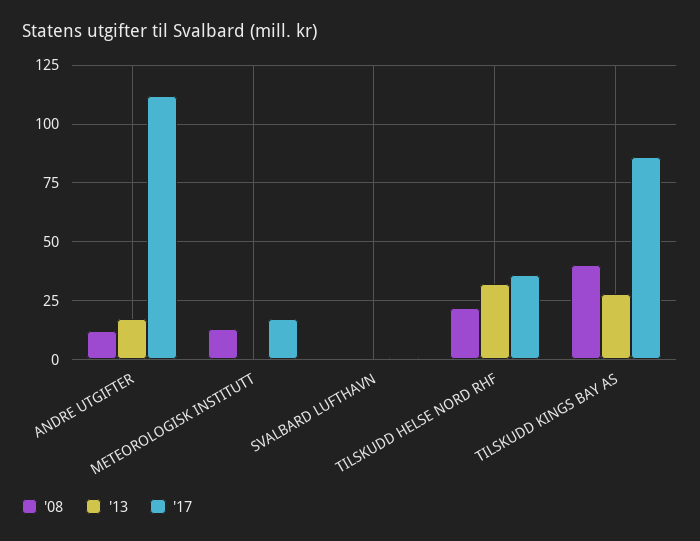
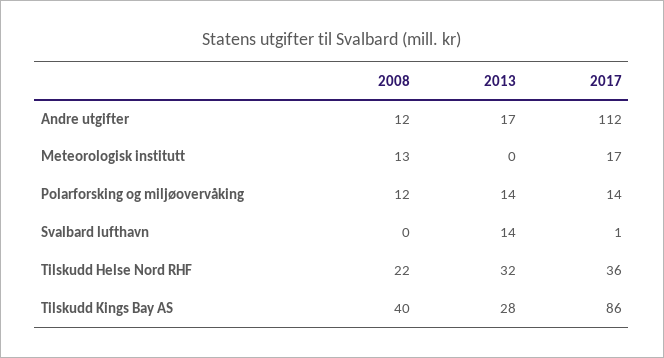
  {
    "'08": {
      "ANDRE UTGIFTER": 12,
      "METEOROLOGISK INSTITUTT": 13,
      "SVALBARD LUFTHAVN": 0,
      "TILSKUDD HELSE NORD RHF": 22,
-     "TILSKUDD KINGS BAY AS": 40
+     "TILSKUDD KINGS BAY AS": 40,
+     "Polarforsking og miljøovervåking": 12
    },
    "'13": {
      "ANDRE UTGIFTER": 17,
      "METEOROLOGISK INSTITUTT": 0,
-     "SVALBARD LUFTHAVN": 0,
+     "SVALBARD LUFTHAVN": 14,
      "TILSKUDD HELSE NORD RHF": 32,
-     "TILSKUDD KINGS BAY AS": 28
+     "TILSKUDD KINGS BAY AS": 28,
+     "Polarforsking og miljøovervåking": 14
    },
    "'17": {
      "ANDRE UTGIFTER": 112,
      "METEOROLOGISK INSTITUTT": 17,
      "SVALBARD LUFTHAVN": 1,
      "TILSKUDD HELSE NORD RHF": 36,
-     "TILSKUDD KINGS BAY AS": 86
+     "TILSKUDD KINGS BAY AS": 86,
+     "Polarforsking og miljøovervåking": 14
    }
  }

